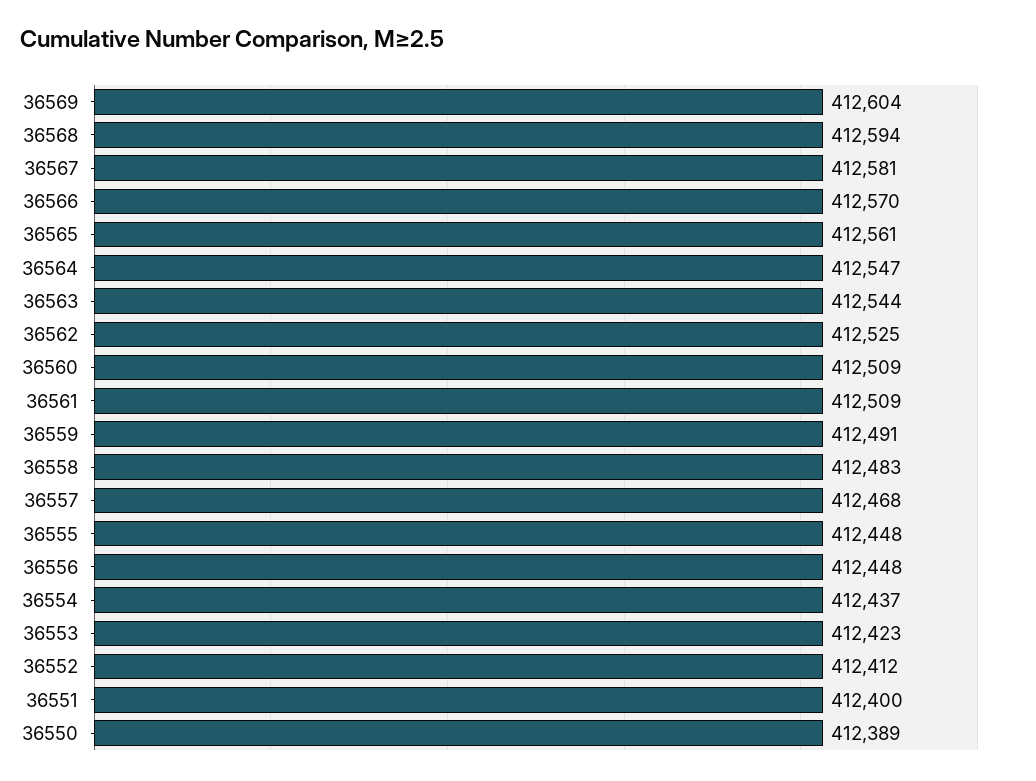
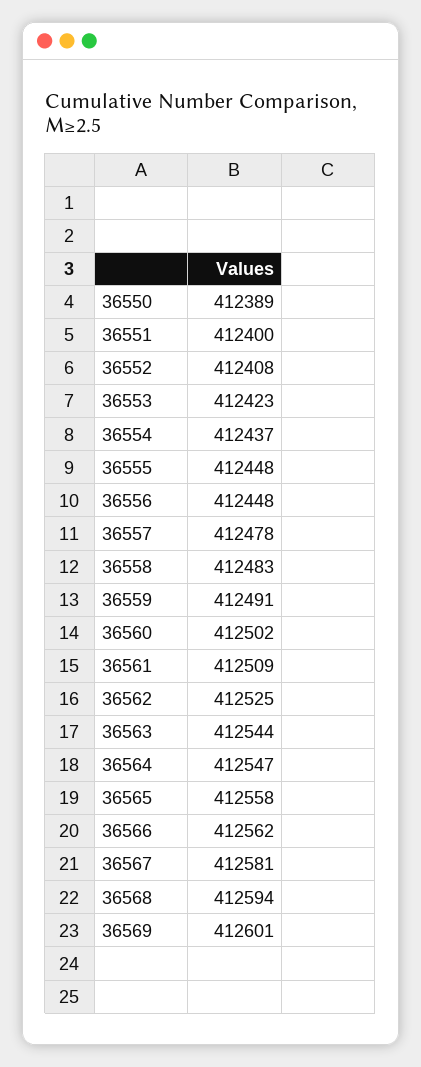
  {
-   "36569": 412604,
+   "36569": 412601,
    "36568": 412594,
    "36567": 412581,
-   "36566": 412570,
+   "36566": 412562,
-   "36565": 412561,
+   "36565": 412558,
    "36564": 412547,
    "36563": 412544,
    "36562": 412525,
-   "36560": 412509,
+   "36560": 412502,
    "36561": 412509,
    "36559": 412491,
    "36558": 412483,
-   "36557": 412468,
+   "36557": 412478,
    "36555": 412448,
    "36556": 412448,
    "36554": 412437,
    "36553": 412423,
-   "36552": 412412,
+   "36552": 412408,
    "36551": 412400,
    "36550": 412389
  }

